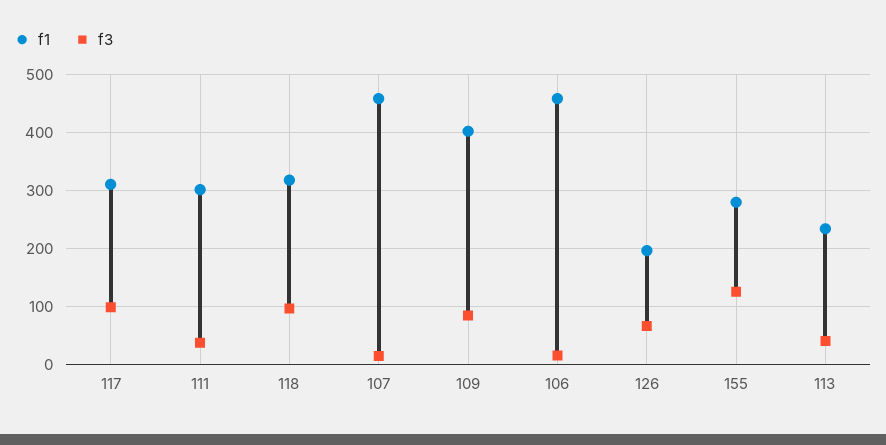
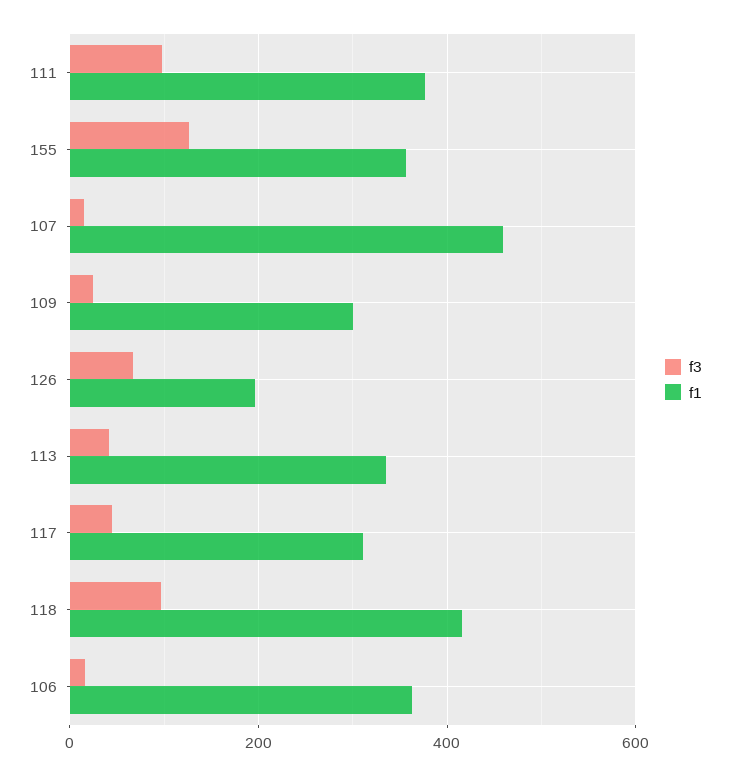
  {
    "f1": {
      "117": 320,
-     "111": 300,
+     "111": 380,
-     "118": 320,
+     "118": 420,
      "107": 460,
-     "109": 400,
+     "109": 300,
-     "106": 460,
+     "106": 360,
      "126": 200,
-     "155": 280,
+     "155": 360,
-     "113": 240
+     "113": 340
    },
    "f3": {
-     "117": 100,
+     "117": 40,
-     "111": 40,
+     "111": 100,
      "118": 100,
      "107": 20,
-     "109": 80,
+     "109": 20,
      "106": 20,
      "126": 60,
      "155": 120,
      "113": 40
    }
  }

